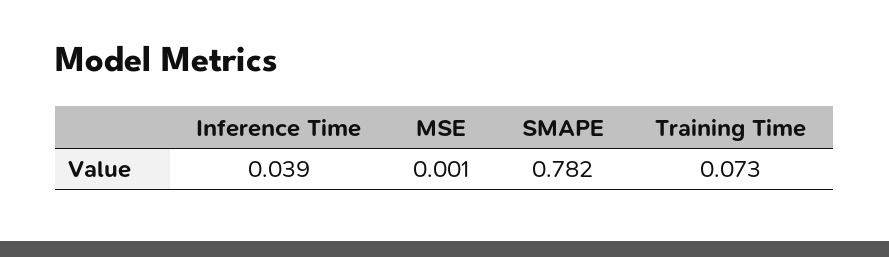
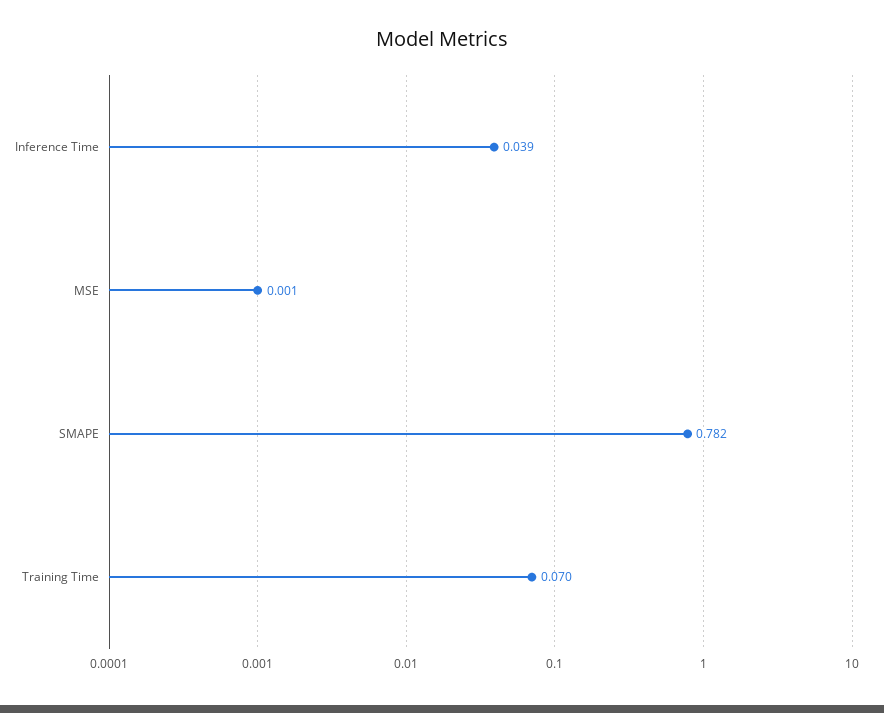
  {
    "Inference Time": 0.039,
    "MSE": 0.001,
    "SMAPE": 0.782,
-   "Training Time": 0.073
+   "Training Time": 0.07
  }

